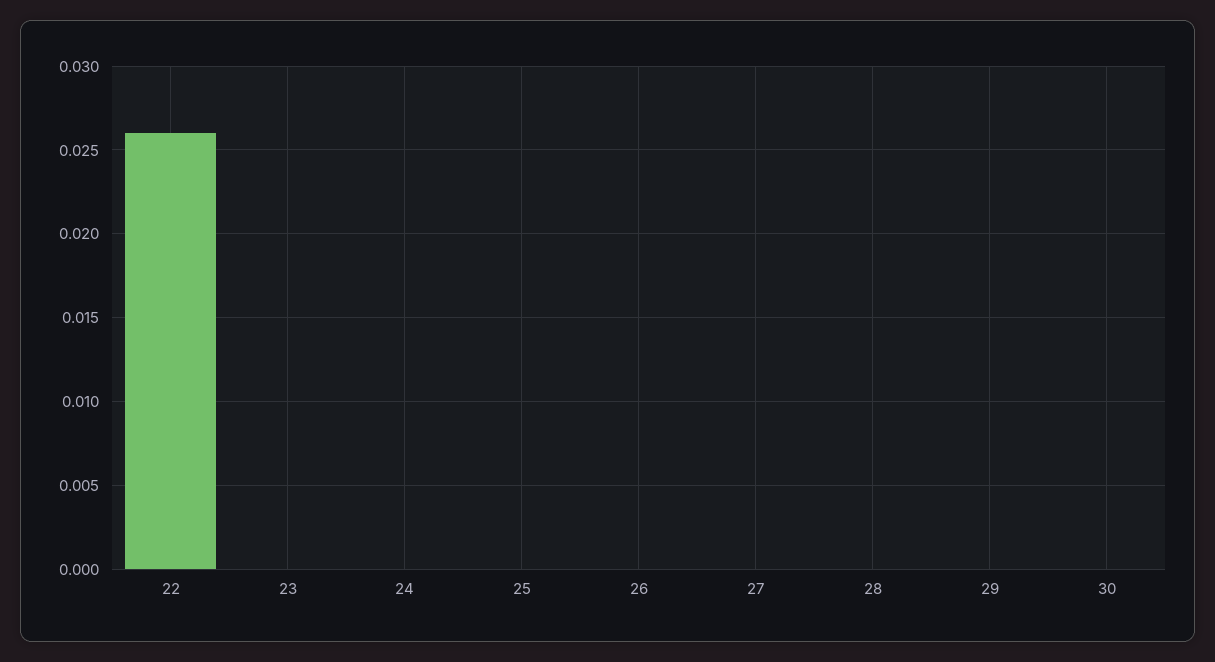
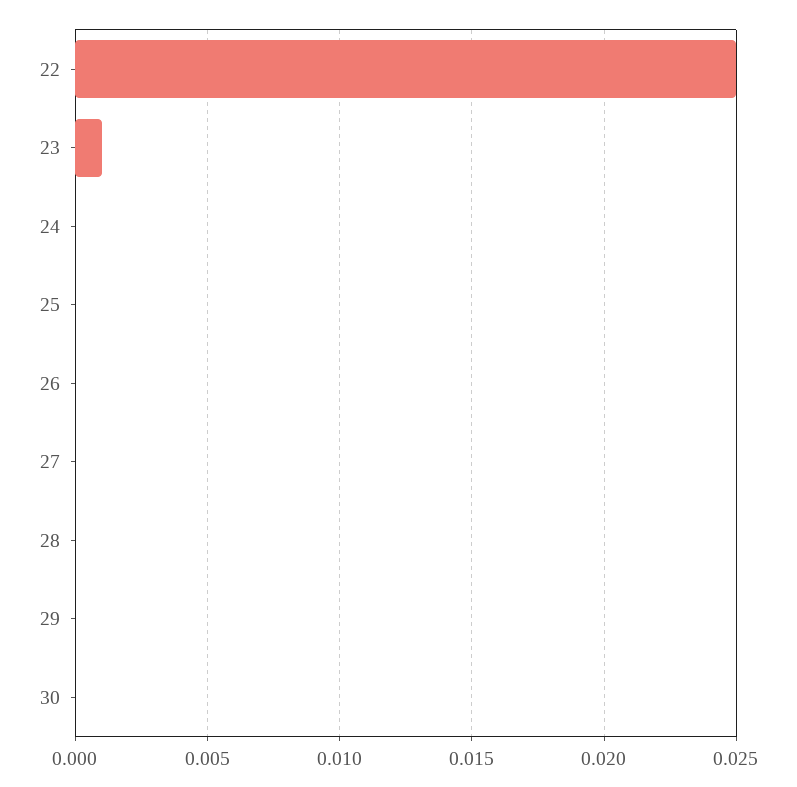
  {
-   "22": 0.026,
+   "22": 0.025,
-   "23": 0,
+   "23": 0.001,
    "24": 0,
    "25": 0,
    "26": 0,
    "27": 0,
    "28": 0,
    "29": 0,
    "30": 0
  }

